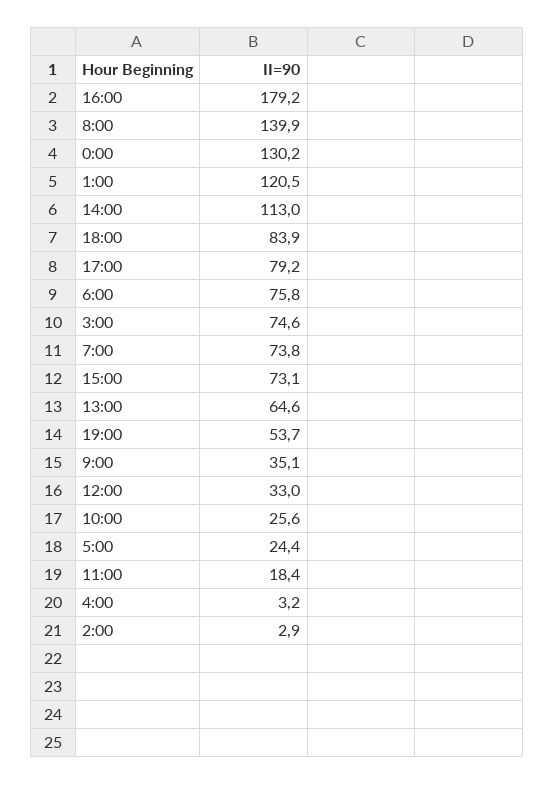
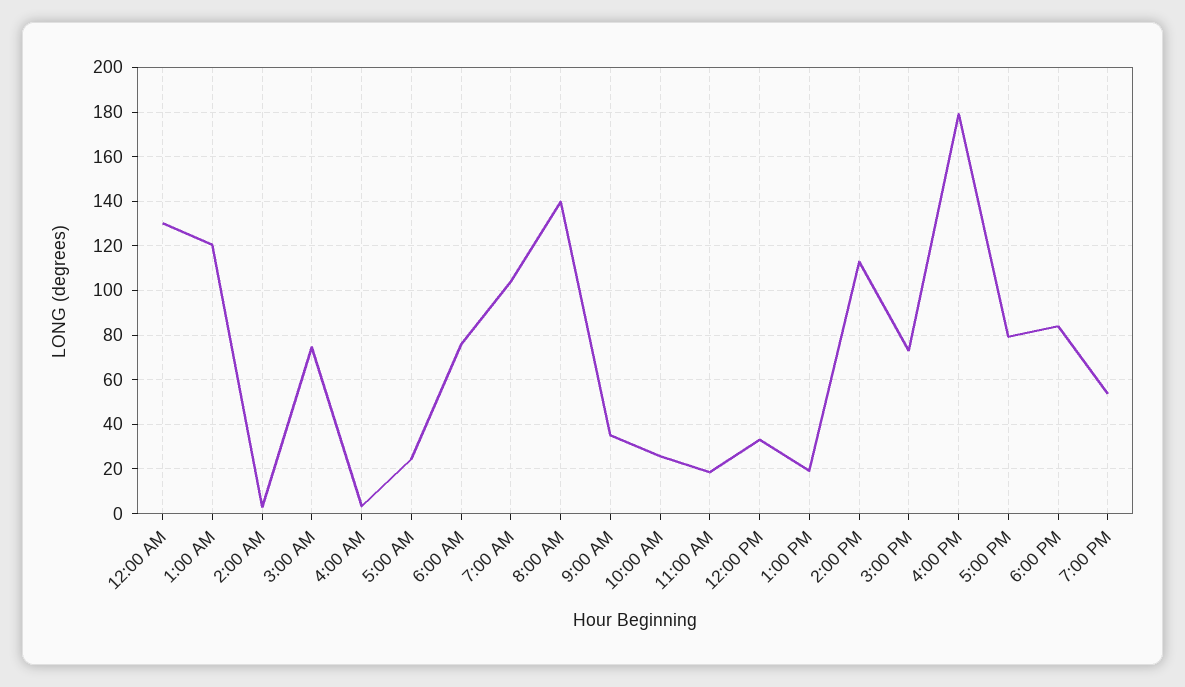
  {
    "16:00": 179.2,
    "8:00": 139.9,
    "0:00": 130.2,
    "1:00": 120.5,
    "14:00": 113,
    "18:00": 83.9,
    "17:00": 79.2,
    "6:00": 75.8,
    "3:00": 74.6,
-   "7:00": 73.8,
+   "7:00": 105,
    "15:00": 73.1,
-   "13:00": 64.6,
+   "13:00": 20,
    "19:00": 53.7,
    "9:00": 35.1,
    "12:00": 33,
    "10:00": 25.6,
    "5:00": 24.4,
    "11:00": 18.4,
    "4:00": 3.2,
    "2:00": 2.9
  }

